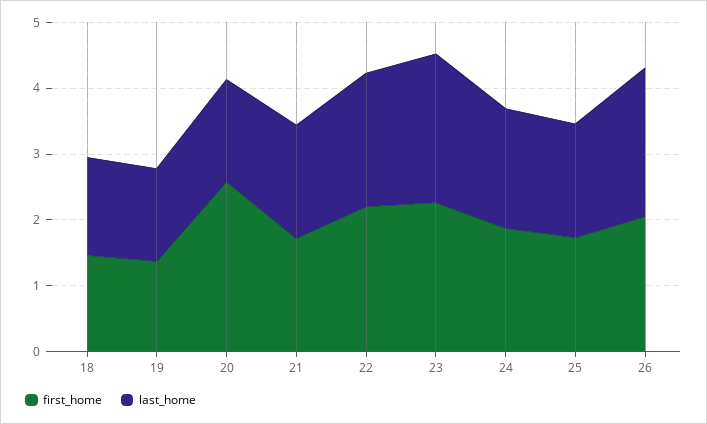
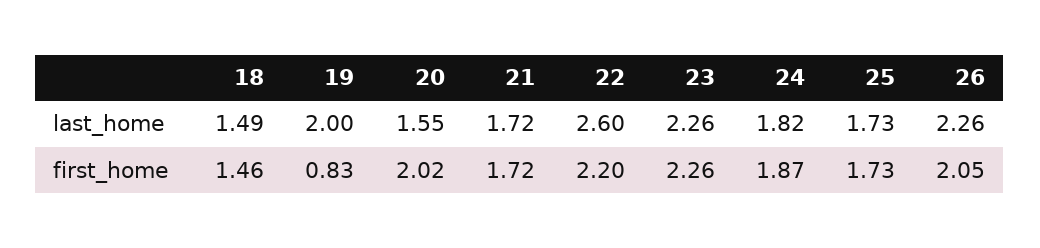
  {
    "first_home": {
      "18": 1.46,
-     "19": 1.4,
+     "19": 0.83,
-     "20": 2.6,
+     "20": 2.02,
      "21": 1.72,
      "22": 2.2,
      "23": 2.26,
      "24": 1.87,
      "25": 1.73,
      "26": 2.05
    },
    "last_home": {
      "18": 1.49,
-     "19": 1.4,
+     "19": 2,
      "20": 1.55,
      "21": 1.72,
-     "22": 2,
+     "22": 2.6,
      "23": 2.26,
      "24": 1.82,
      "25": 1.73,
      "26": 2.26
    }
  }

